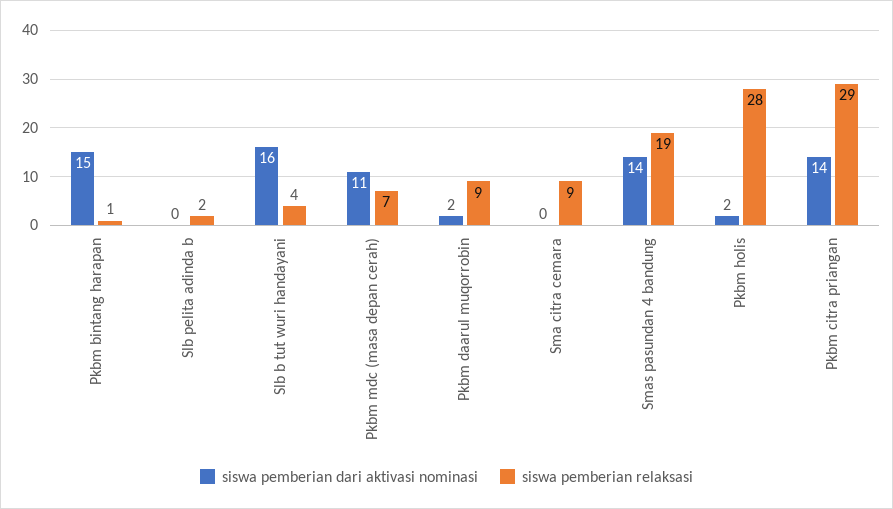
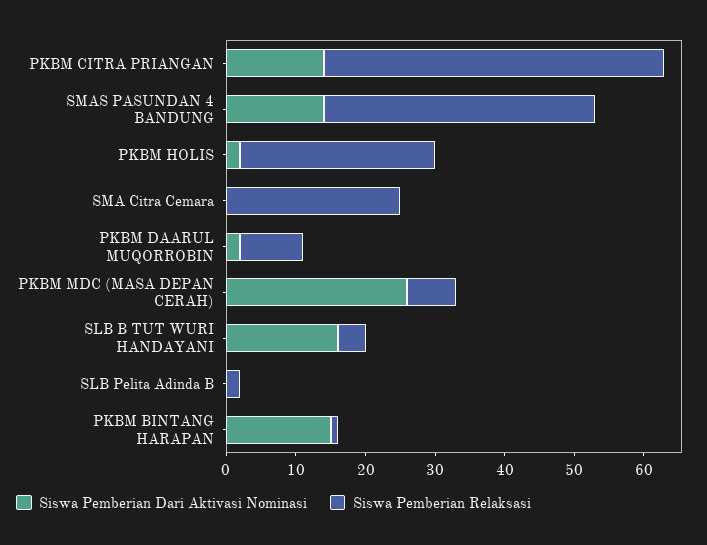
  {
    "siswa pemberian dari aktivasi nominasi": {
      "Pkbm bintang harapan": 15,
      "Slb pelita adinda b": 0,
      "Slb b tut wuri handayani": 16,
-     "Pkbm mdc (masa depan cerah)": 11,
+     "Pkbm mdc (masa depan cerah)": 25,
      "Pkbm daarul muqorrobin": 2,
      "Sma citra cemara": 0,
      "Smas pasundan 4 bandung": 14,
      "Pkbm holis": 2,
      "Pkbm citra priangan": 14
    },
    "siswa pemberian relaksasi": {
      "Pkbm bintang harapan": 1,
      "Slb pelita adinda b": 2,
      "Slb b tut wuri handayani": 4,
      "Pkbm mdc (masa depan cerah)": 7,
      "Pkbm daarul muqorrobin": 9,
-     "Sma citra cemara": 9,
+     "Sma citra cemara": 25,
-     "Smas pasundan 4 bandung": 19,
+     "Smas pasundan 4 bandung": 40,
      "Pkbm holis": 28,
-     "Pkbm citra priangan": 29
+     "Pkbm citra priangan": 50
    }
  }

